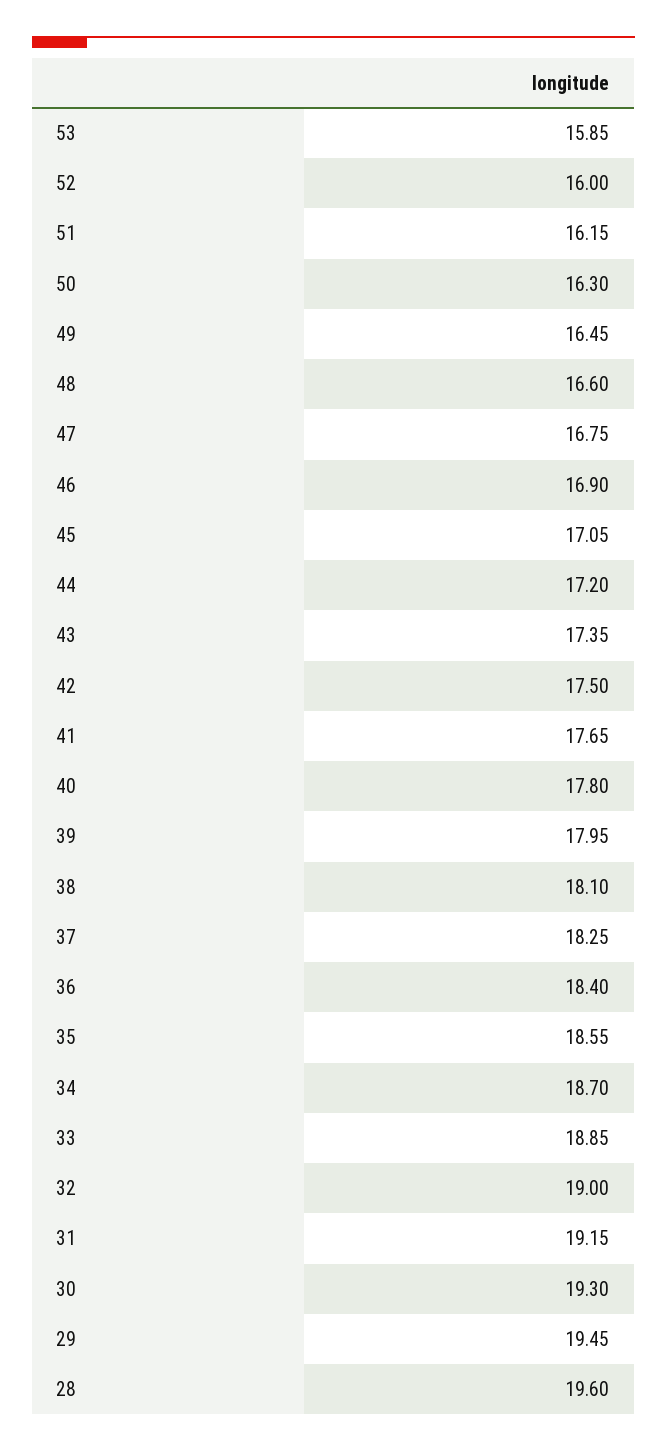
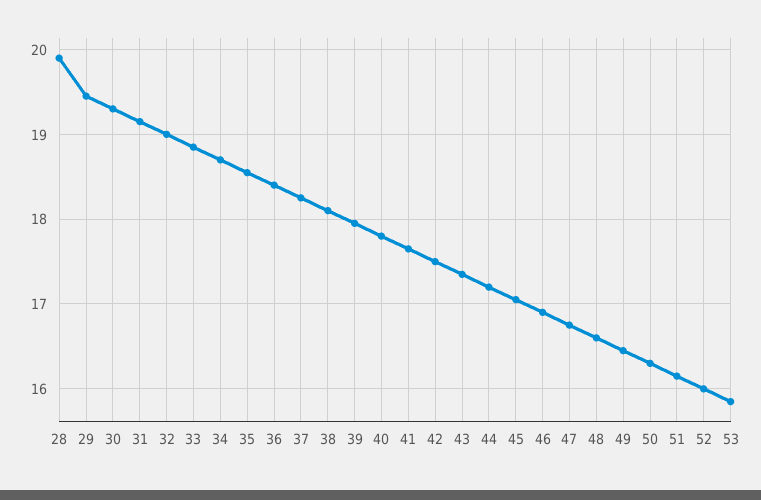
  {
    "53": 15.85,
    "52": 16,
    "51": 16.15,
    "50": 16.3,
    "49": 16.45,
    "48": 16.6,
    "47": 16.75,
    "46": 16.9,
    "45": 17.05,
    "44": 17.2,
    "43": 17.35,
    "42": 17.5,
    "41": 17.65,
    "40": 17.8,
    "39": 17.95,
    "38": 18.1,
    "37": 18.25,
    "36": 18.4,
    "35": 18.55,
    "34": 18.7,
    "33": 18.85,
    "32": 19,
    "31": 19.15,
    "30": 19.3,
    "29": 19.45,
-   "28": 19.6
+   "28": 19.9
  }

